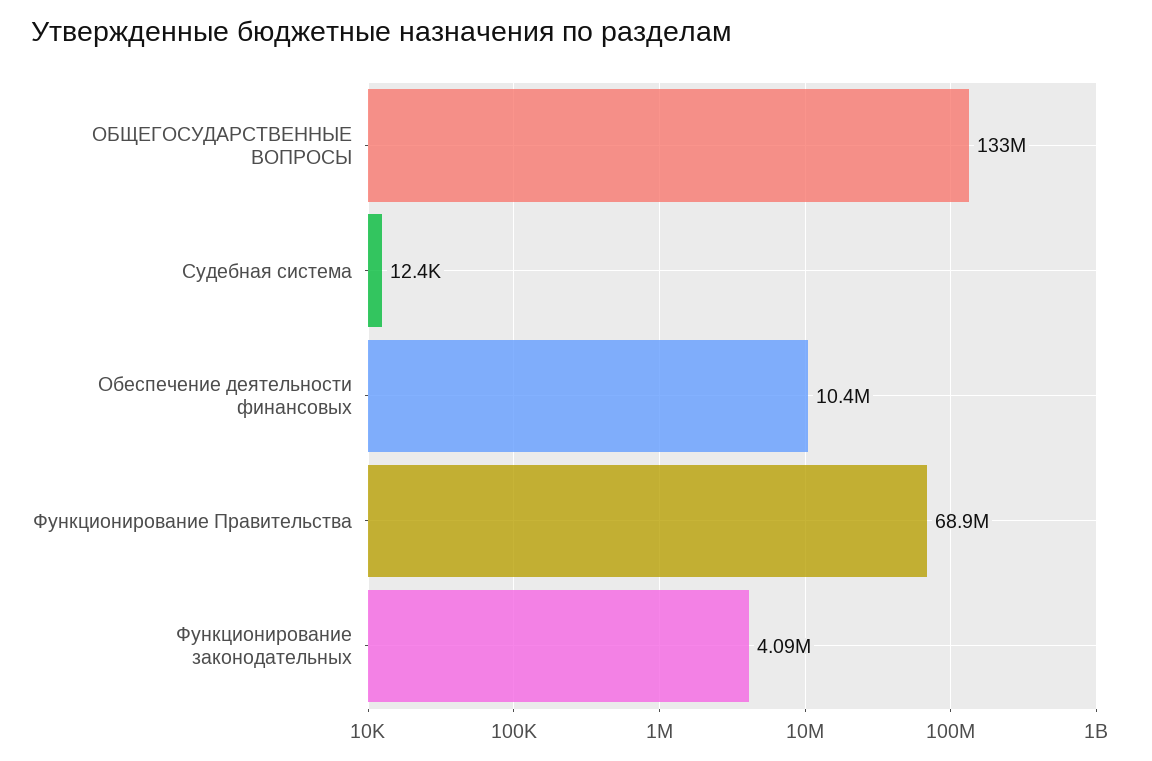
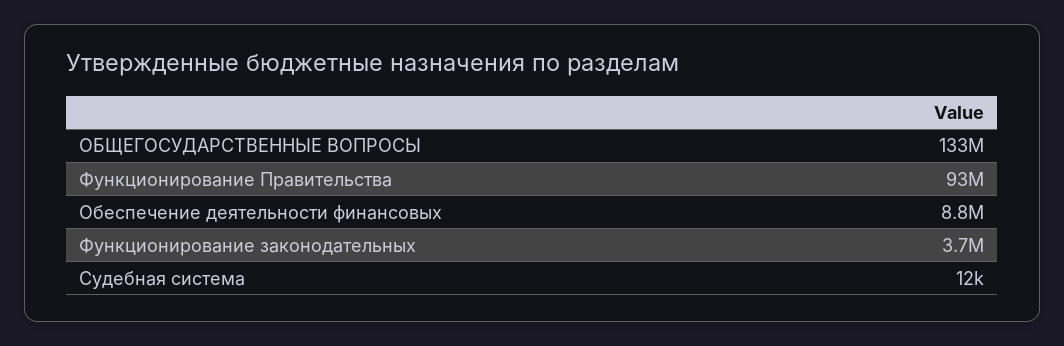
  {
    "ОБЩЕГОСУДАРСТВЕННЫЕ ВОПРОСЫ": 133000000,
    "Судебная система": 12400,
-   "Обеспечение деятельности финансовых": 10400000,
+   "Обеспечение деятельности финансовых": 8800000,
-   "Функционирование Правительства": 68900000,
+   "Функционирование Правительства": 93000000,
-   "Функционирование законодательных": 4090000
+   "Функционирование законодательных": 3700000
  }

